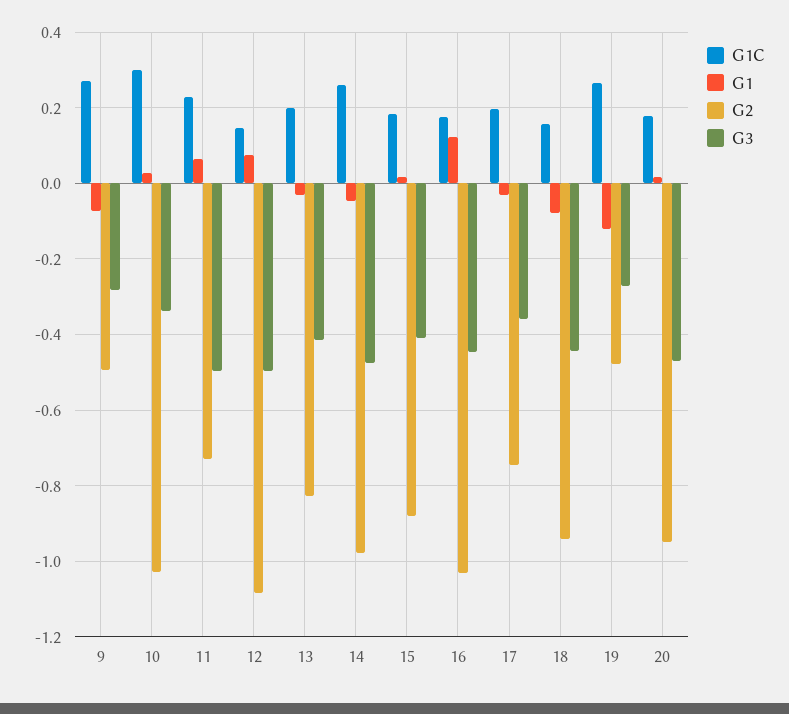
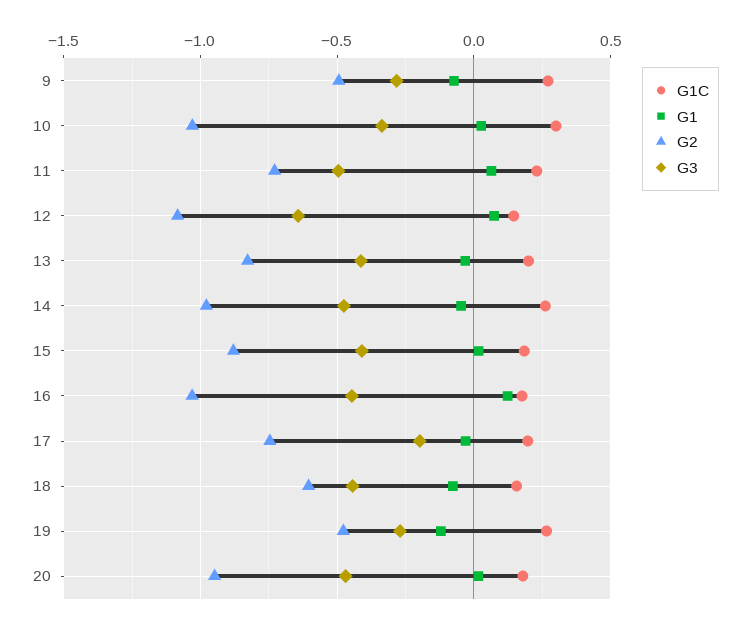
  {
    "G1C": {
      "9": 0.28,
      "10": 0.3,
      "11": 0.22,
      "12": 0.14,
      "13": 0.2,
      "14": 0.26,
      "15": 0.18,
      "16": 0.18,
      "17": 0.2,
      "18": 0.16,
      "19": 0.26,
      "20": 0.18
    },
    "G1": {
      "9": -0.08,
      "10": 0.02,
      "11": 0.06,
      "12": 0.08,
      "13": -0.04,
      "14": -0.04,
      "15": 0.02,
      "16": 0.12,
      "17": -0.04,
      "18": -0.08,
      "19": -0.12,
      "20": 0.02
    },
    "G2": {
      "9": -0.5,
      "10": -1.02,
      "11": -0.72,
      "12": -1.08,
      "13": -0.82,
      "14": -0.98,
      "15": -0.88,
      "16": -1.04,
      "17": -0.74,
-     "18": -0.94,
+     "18": -0.6,
      "19": -0.48,
      "20": -0.94
    },
    "G3": {
      "9": -0.28,
      "10": -0.34,
      "11": -0.5,
-     "12": -0.5,
+     "12": -0.65,
      "13": -0.42,
      "14": -0.48,
      "15": -0.4,
      "16": -0.44,
-     "17": -0.36,
+     "17": -0.2,
      "18": -0.44,
      "19": -0.28,
      "20": -0.46
    }
  }

